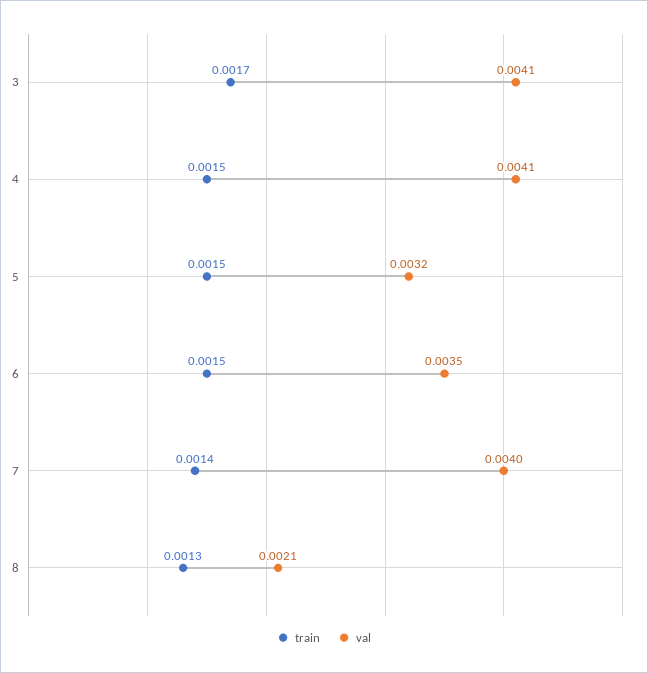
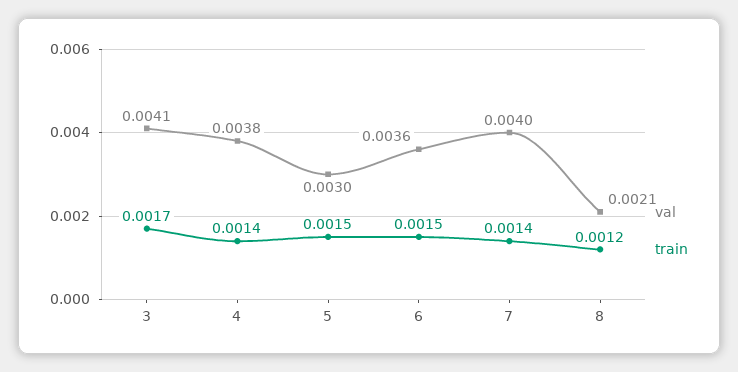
  {
    "train": {
      "3": 0.0017,
-     "4": 0.0015,
+     "4": 0.0014,
      "5": 0.0015,
      "6": 0.0015,
      "7": 0.0014,
-     "8": 0.0013
+     "8": 0.0012
    },
    "val": {
      "3": 0.0041,
-     "4": 0.0041,
+     "4": 0.0038,
-     "5": 0.0032,
+     "5": 0.003,
-     "6": 0.0035,
+     "6": 0.0036,
      "7": 0.004,
      "8": 0.0021
    }
  }

